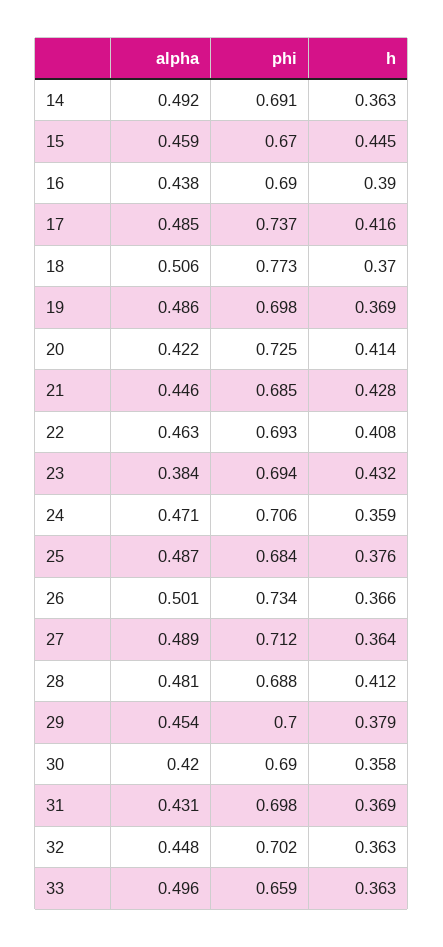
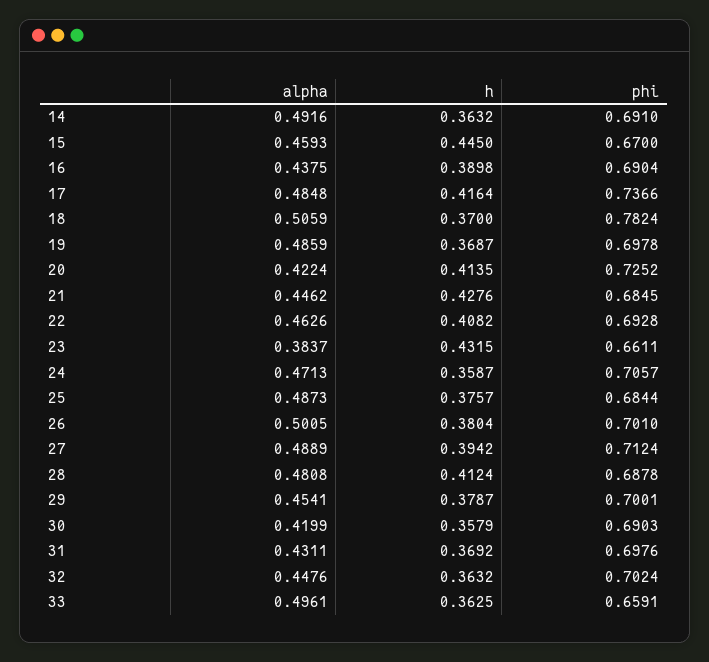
  {
    "alpha": {
      "14": 0.4916,
      "15": 0.4593,
      "16": 0.4375,
      "17": 0.4848,
      "18": 0.5059,
      "19": 0.4859,
      "20": 0.4224,
      "21": 0.4462,
      "22": 0.4626,
      "23": 0.3837,
      "24": 0.4713,
      "25": 0.4873,
      "26": 0.5005,
      "27": 0.4889,
      "28": 0.4808,
      "29": 0.4541,
      "30": 0.4199,
      "31": 0.4311,
      "32": 0.4476,
      "33": 0.4961
    },
    "phi": {
      "14": 0.691,
      "15": 0.67,
      "16": 0.6904,
      "17": 0.7366,
-     "18": 0.773,
+     "18": 0.7824,
      "19": 0.6978,
      "20": 0.7252,
      "21": 0.6845,
      "22": 0.6928,
-     "23": 0.694,
+     "23": 0.6611,
      "24": 0.7057,
      "25": 0.6844,
-     "26": 0.734,
+     "26": 0.701,
      "27": 0.7124,
      "28": 0.6878,
      "29": 0.7001,
      "30": 0.6903,
      "31": 0.6976,
      "32": 0.7024,
      "33": 0.6591
    },
    "h": {
      "14": 0.3632,
      "15": 0.445,
      "16": 0.3898,
      "17": 0.4164,
      "18": 0.37,
      "19": 0.3687,
      "20": 0.4135,
      "21": 0.4276,
      "22": 0.4082,
      "23": 0.4315,
      "24": 0.3587,
      "25": 0.3757,
-     "26": 0.366,
+     "26": 0.3804,
-     "27": 0.364,
+     "27": 0.3942,
      "28": 0.4124,
      "29": 0.3787,
      "30": 0.3579,
      "31": 0.3692,
      "32": 0.3632,
      "33": 0.3625
    }
  }

